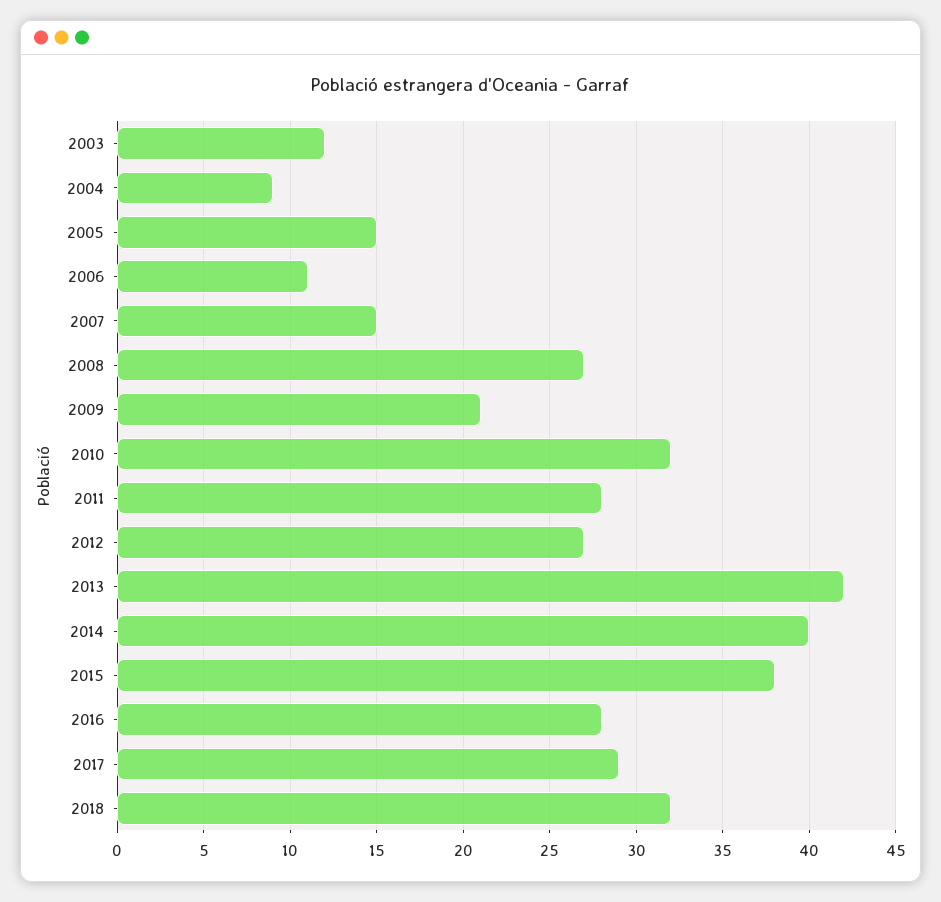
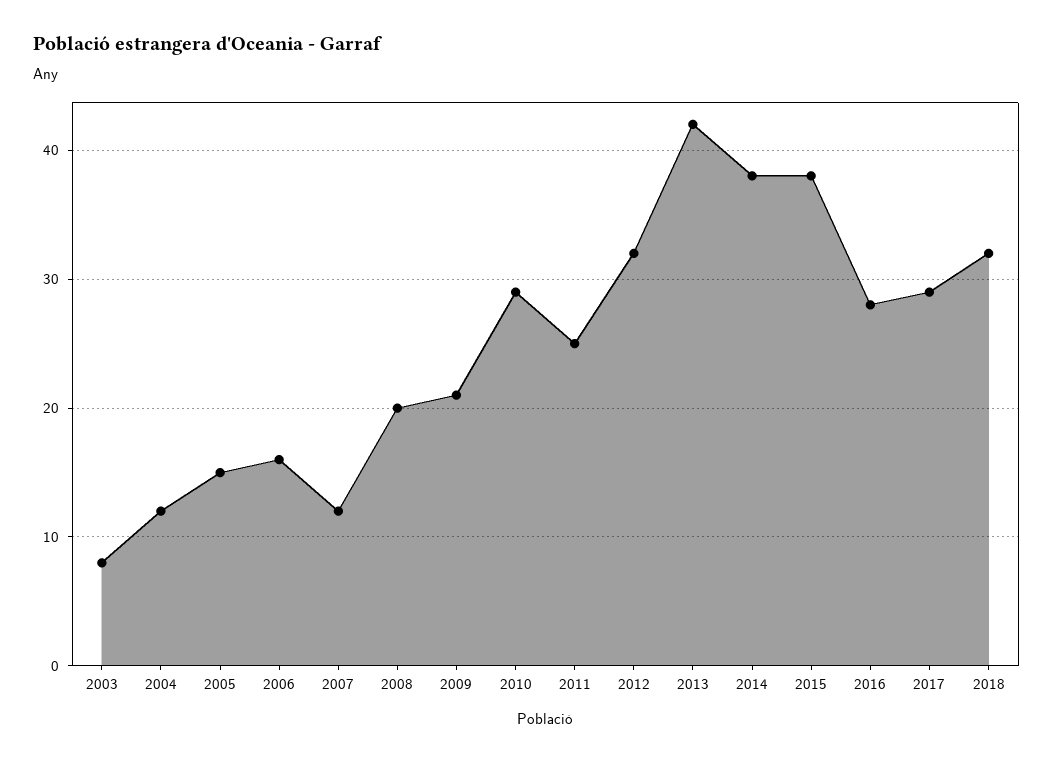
  {
-   "2003": 12,
+   "2003": 8,
-   "2004": 9,
+   "2004": 12,
    "2005": 15,
-   "2006": 11,
+   "2006": 16,
-   "2007": 15,
+   "2007": 12,
-   "2008": 27,
+   "2008": 20,
    "2009": 21,
-   "2010": 32,
+   "2010": 29,
-   "2011": 28,
+   "2011": 25,
-   "2012": 27,
+   "2012": 32,
    "2013": 42,
-   "2014": 40,
+   "2014": 38,
    "2015": 38,
    "2016": 28,
    "2017": 29,
    "2018": 32
  }

